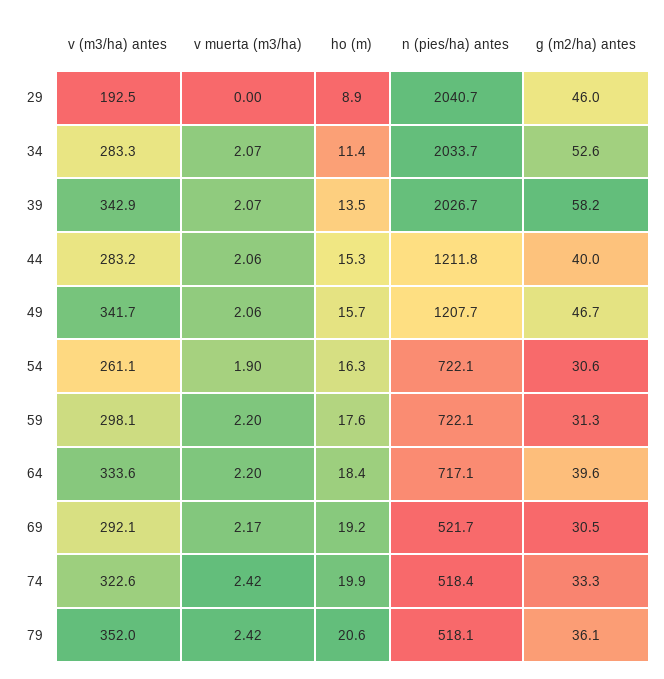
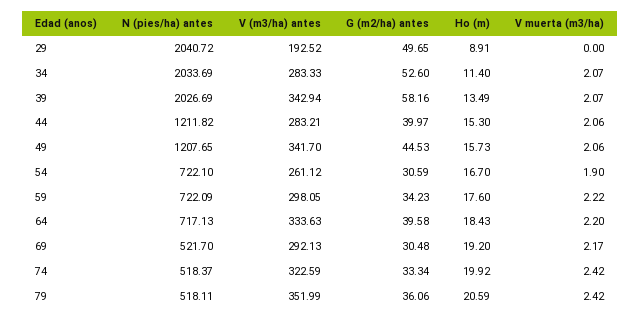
  {
    "v (m3/ha) antes": {
      "29": 192.52,
      "34": 283.33,
      "39": 342.94,
      "44": 283.21,
      "49": 341.7,
      "54": 261.12,
      "59": 298.05,
      "64": 333.63,
      "69": 292.13,
      "74": 322.59,
      "79": 351.99
    },
    "v muerta (m3/ha)": {
      "29": 0,
      "34": 2.07,
      "39": 2.07,
      "44": 2.06,
      "49": 2.06,
      "54": 1.9,
-     "59": 2.2,
+     "59": 2.22,
      "64": 2.2,
      "69": 2.17,
      "74": 2.42,
      "79": 2.42
    },
    "ho (m)": {
      "29": 8.91,
      "34": 11.4,
      "39": 13.49,
      "44": 15.3,
      "49": 15.73,
-     "54": 16.3,
+     "54": 16.7,
      "59": 17.6,
      "64": 18.43,
      "69": 19.2,
      "74": 19.92,
      "79": 20.59
    },
    "n (pies/ha) antes": {
      "29": 2040.72,
      "34": 2033.69,
      "39": 2026.69,
      "44": 1211.82,
      "49": 1207.65,
      "54": 722.1,
      "59": 722.09,
      "64": 717.13,
      "69": 521.7,
      "74": 518.37,
      "79": 518.11
    },
    "g (m2/ha) antes": {
-     "29": 46,
+     "29": 49.65,
      "34": 52.6,
      "39": 58.16,
      "44": 39.97,
-     "49": 46.7,
+     "49": 44.53,
      "54": 30.59,
-     "59": 31.3,
+     "59": 34.23,
      "64": 39.58,
      "69": 30.48,
      "74": 33.34,
      "79": 36.06
    }
  }

